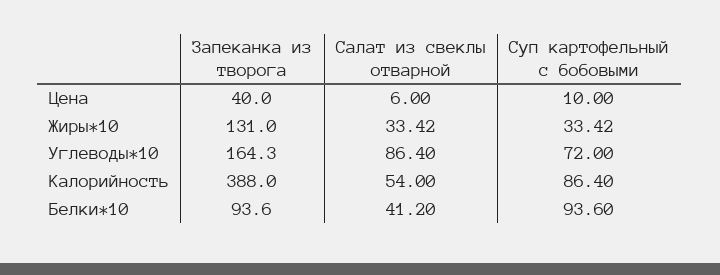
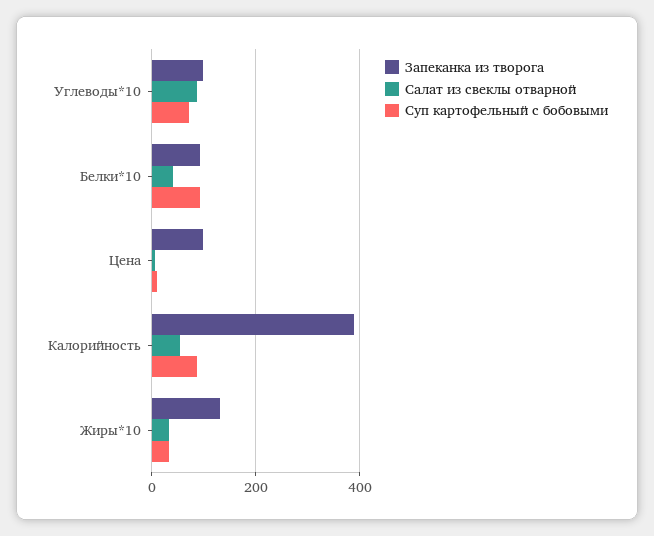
  {
    "Запеканка из творога": {
-     "Цена": 40,
+     "Цена": 100,
      "Жиры*10": 131,
-     "Углеводы*10": 164.3,
+     "Углеводы*10": 100,
      "Калорийность": 388,
      "Белки*10": 93.6
    },
    "Салат из свеклы отварной": {
      "Цена": 6,
      "Жиры*10": 33.42,
      "Углеводы*10": 86.4,
      "Калорийность": 54,
      "Белки*10": 41.2
    },
    "Суп картофельный с бобовыми": {
      "Цена": 10,
      "Жиры*10": 33.42,
      "Углеводы*10": 72,
      "Калорийность": 86.4,
      "Белки*10": 93.6
    }
  }

